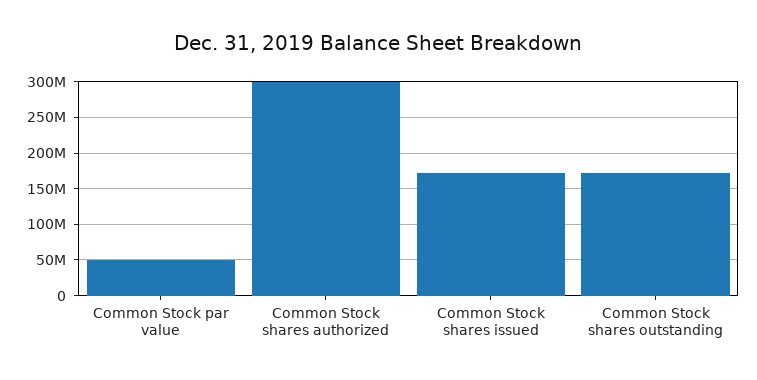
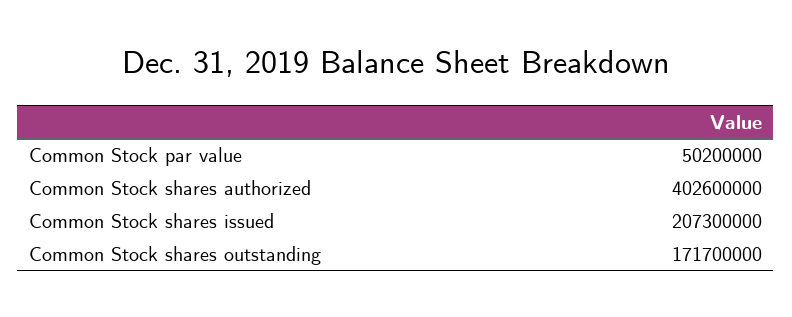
  {
    "Common Stock par value": 50200000,
-   "Common Stock shares authorized": 300000000,
+   "Common Stock shares authorized": 402600000,
-   "Common Stock shares issued": 170000000,
+   "Common Stock shares issued": 207300000,
    "Common Stock shares outstanding": 171700000
  }

